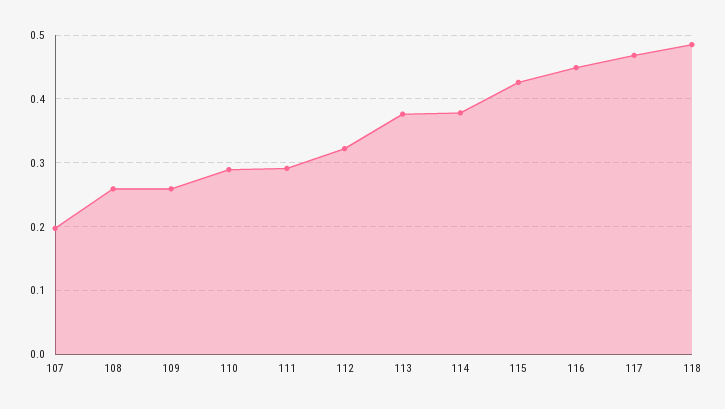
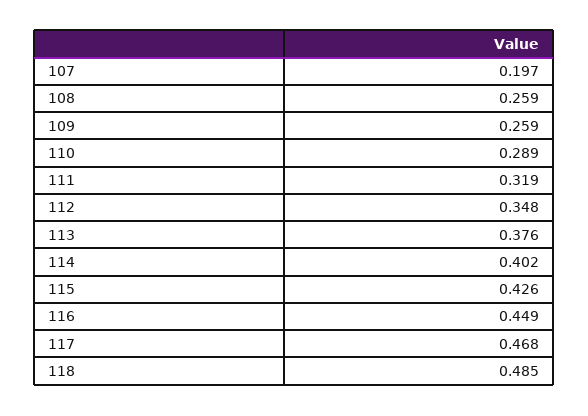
  {
    "107": 0.197,
    "108": 0.259,
    "109": 0.259,
    "110": 0.289,
-   "111": 0.29,
+   "111": 0.319,
-   "112": 0.32,
+   "112": 0.348,
    "113": 0.376,
-   "114": 0.38,
+   "114": 0.402,
    "115": 0.426,
    "116": 0.449,
    "117": 0.468,
    "118": 0.485
  }

